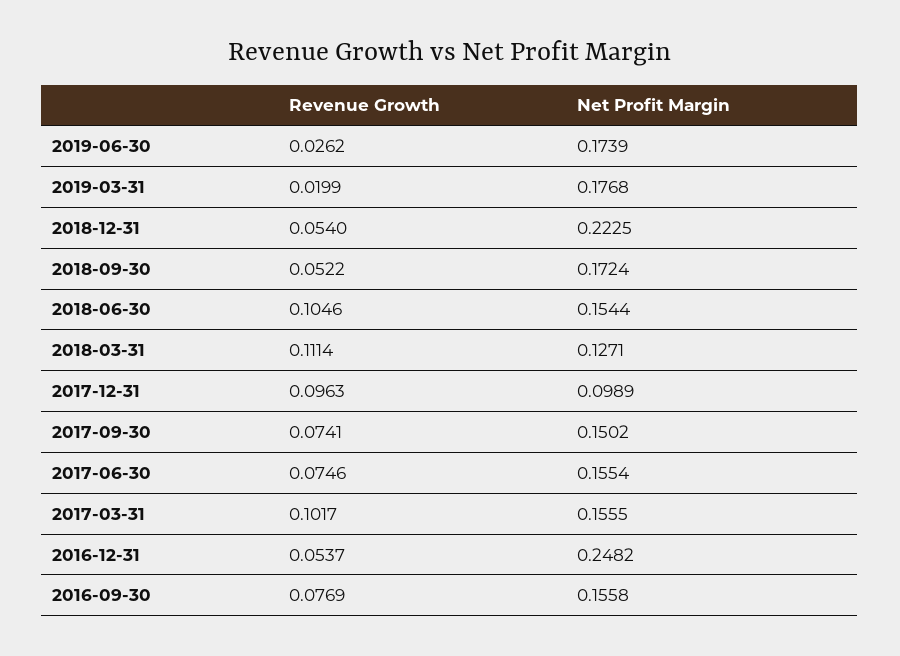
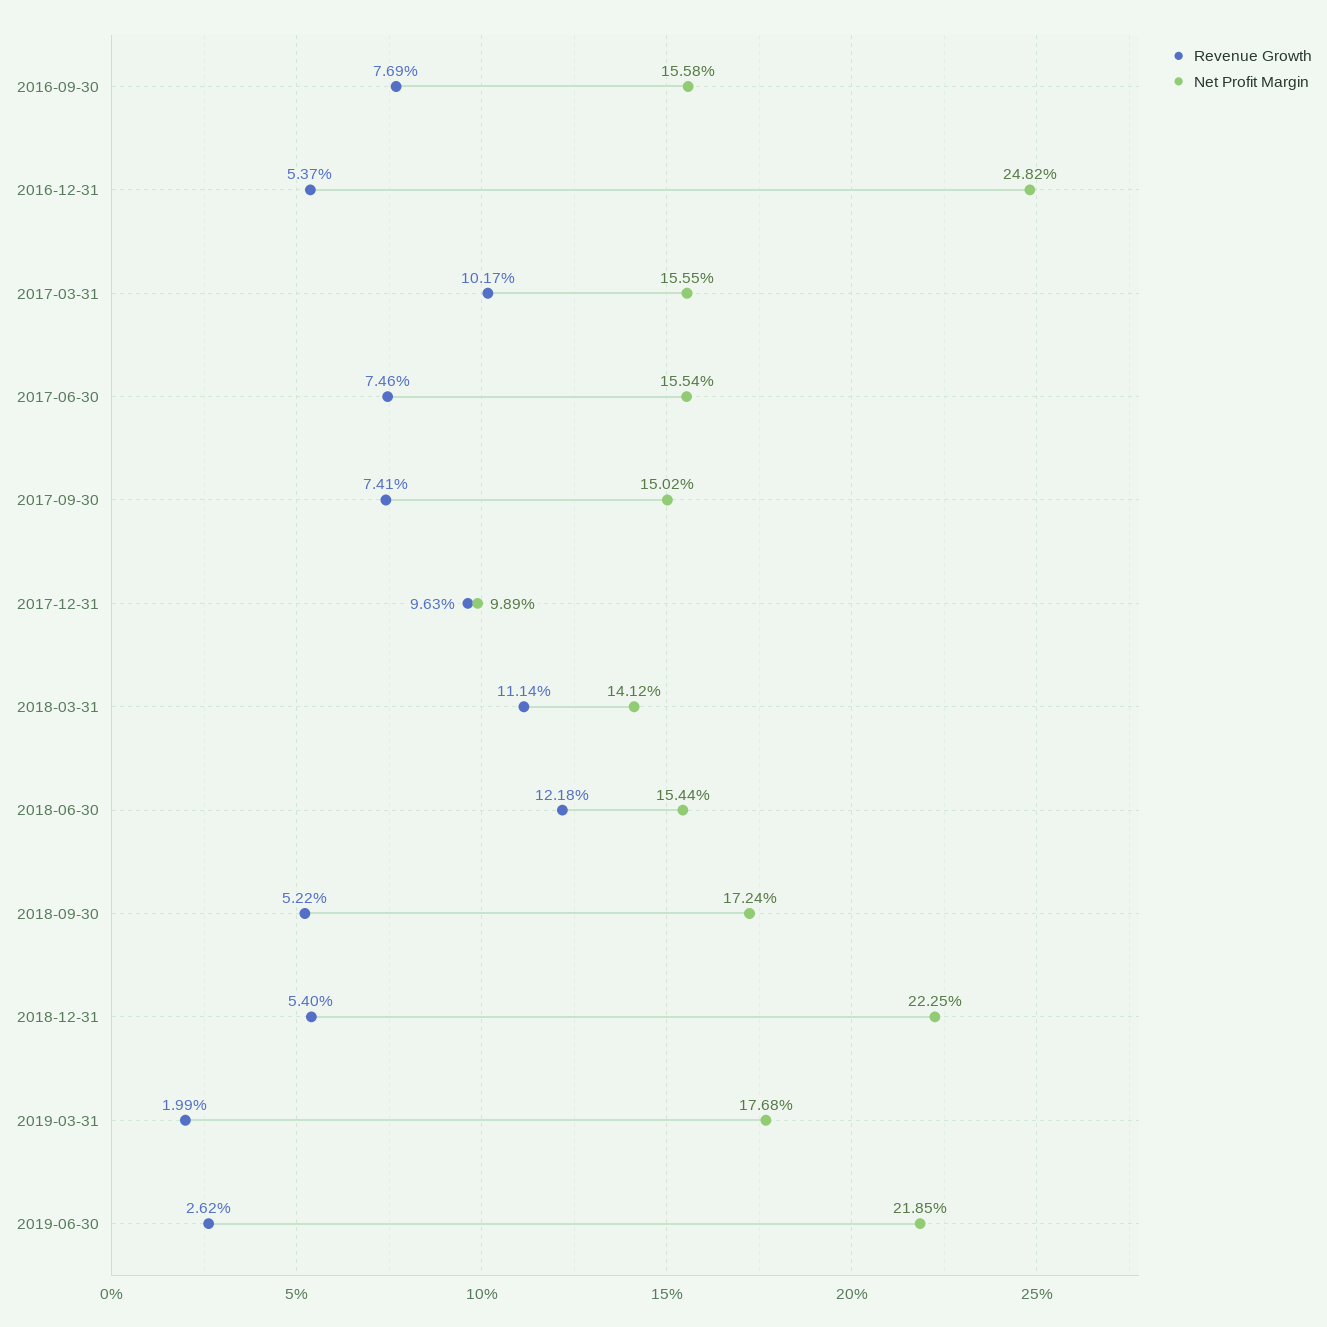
  {
    "Revenue Growth": {
      "2019-06-30": 0.0262,
      "2019-03-31": 0.0199,
      "2018-12-31": 0.054,
      "2018-09-30": 0.0522,
-     "2018-06-30": 0.1046,
+     "2018-06-30": 0.1218,
      "2018-03-31": 0.1114,
      "2017-12-31": 0.0963,
      "2017-09-30": 0.0741,
      "2017-06-30": 0.0746,
      "2017-03-31": 0.1017,
      "2016-12-31": 0.0537,
      "2016-09-30": 0.0769
    },
    "Net Profit Margin": {
-     "2019-06-30": 0.1739,
+     "2019-06-30": 0.2185,
      "2019-03-31": 0.1768,
      "2018-12-31": 0.2225,
      "2018-09-30": 0.1724,
      "2018-06-30": 0.1544,
-     "2018-03-31": 0.1271,
+     "2018-03-31": 0.1412,
      "2017-12-31": 0.0989,
      "2017-09-30": 0.1502,
      "2017-06-30": 0.1554,
      "2017-03-31": 0.1555,
      "2016-12-31": 0.2482,
      "2016-09-30": 0.1558
    }
  }

